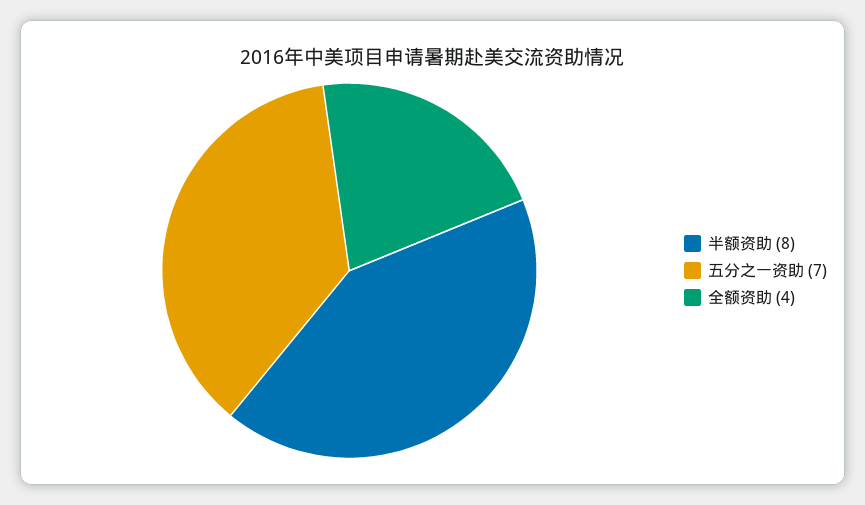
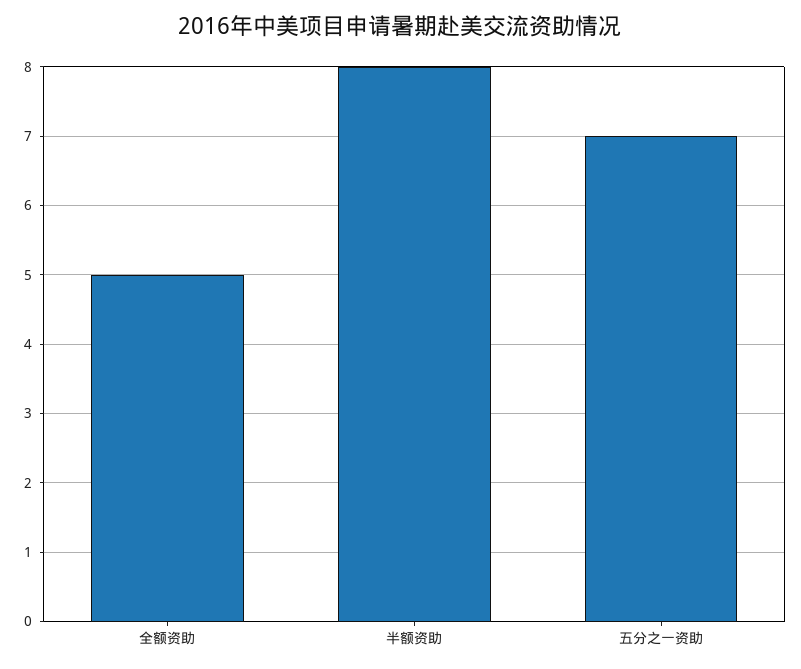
  {
    "半额资助": 8,
    "五分之一资助": 7,
-   "全额资助": 4
+   "全额资助": 5
  }

